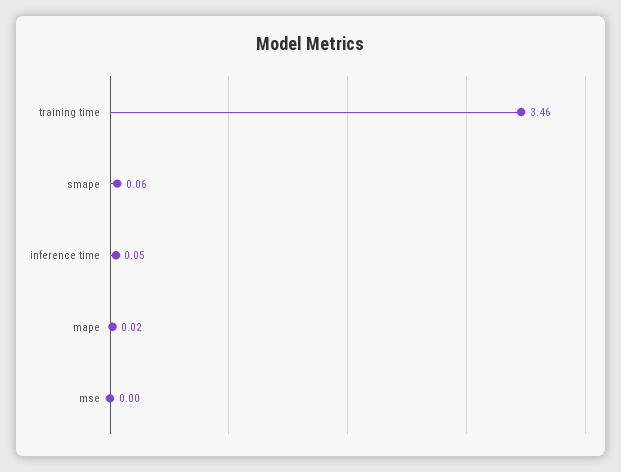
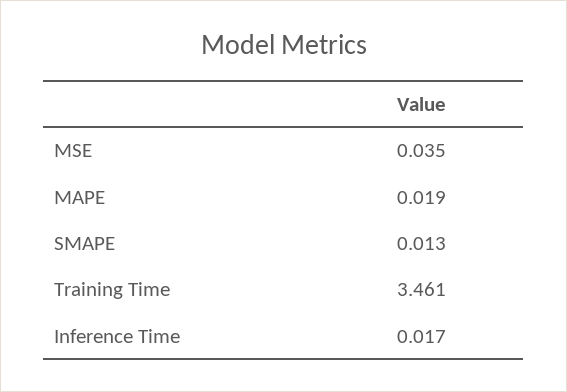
  {
    "training time": 3.461,
-   "smape": 0.06,
+   "smape": 0.013,
-   "inference time": 0.05,
+   "inference time": 0.017,
    "mape": 0.019,
-   "mse": 0
+   "mse": 0.035
  }

